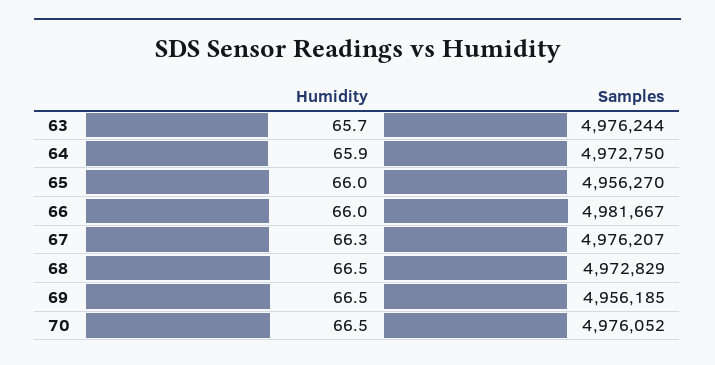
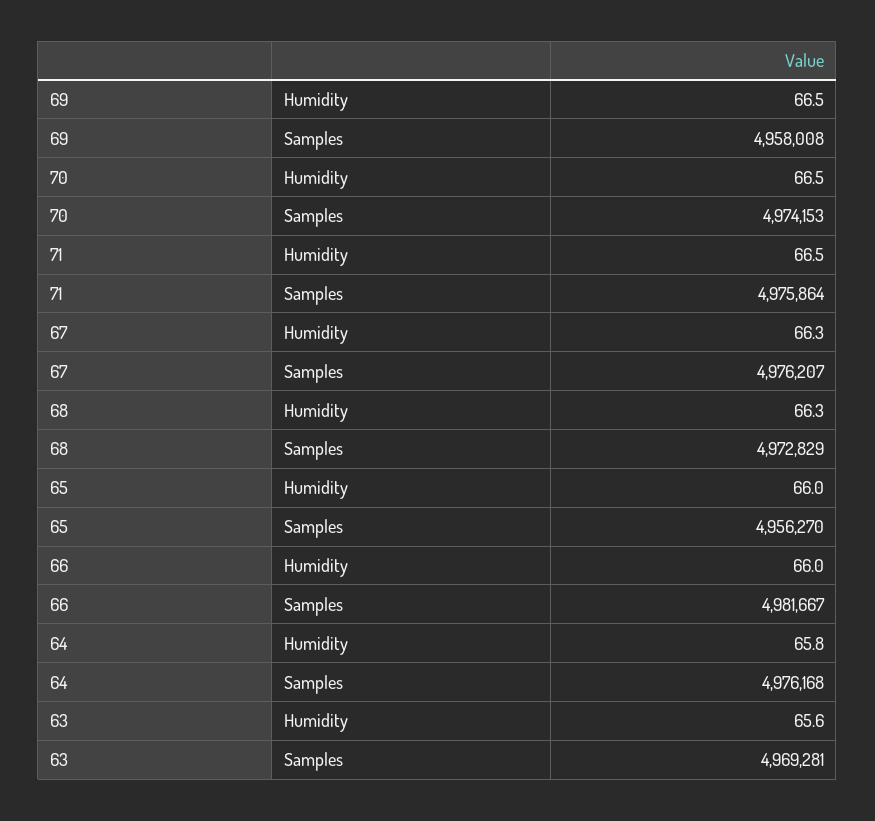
  {
    "Humidity": {
-     "63": 65.7,
+     "63": 65.6,
-     "64": 65.9,
+     "64": 65.8,
      "65": 66,
      "66": 66,
      "67": 66.3,
-     "68": 66.5,
+     "68": 66.3,
      "69": 66.5,
-     "70": 66.5
+     "70": 66.5,
+     "71": 66.5
    },
    "Samples": {
-     "63": 4976244,
+     "63": 4969281,
-     "64": 4972750,
+     "64": 4976168,
      "65": 4956270,
      "66": 4981667,
      "67": 4976207,
      "68": 4972829,
-     "69": 4956185,
+     "69": 4958008,
-     "70": 4976052
+     "70": 4974153,
+     "71": 4975864
    }
  }

